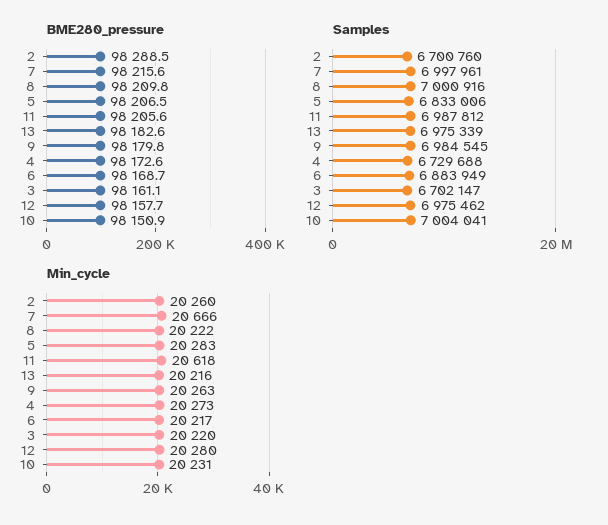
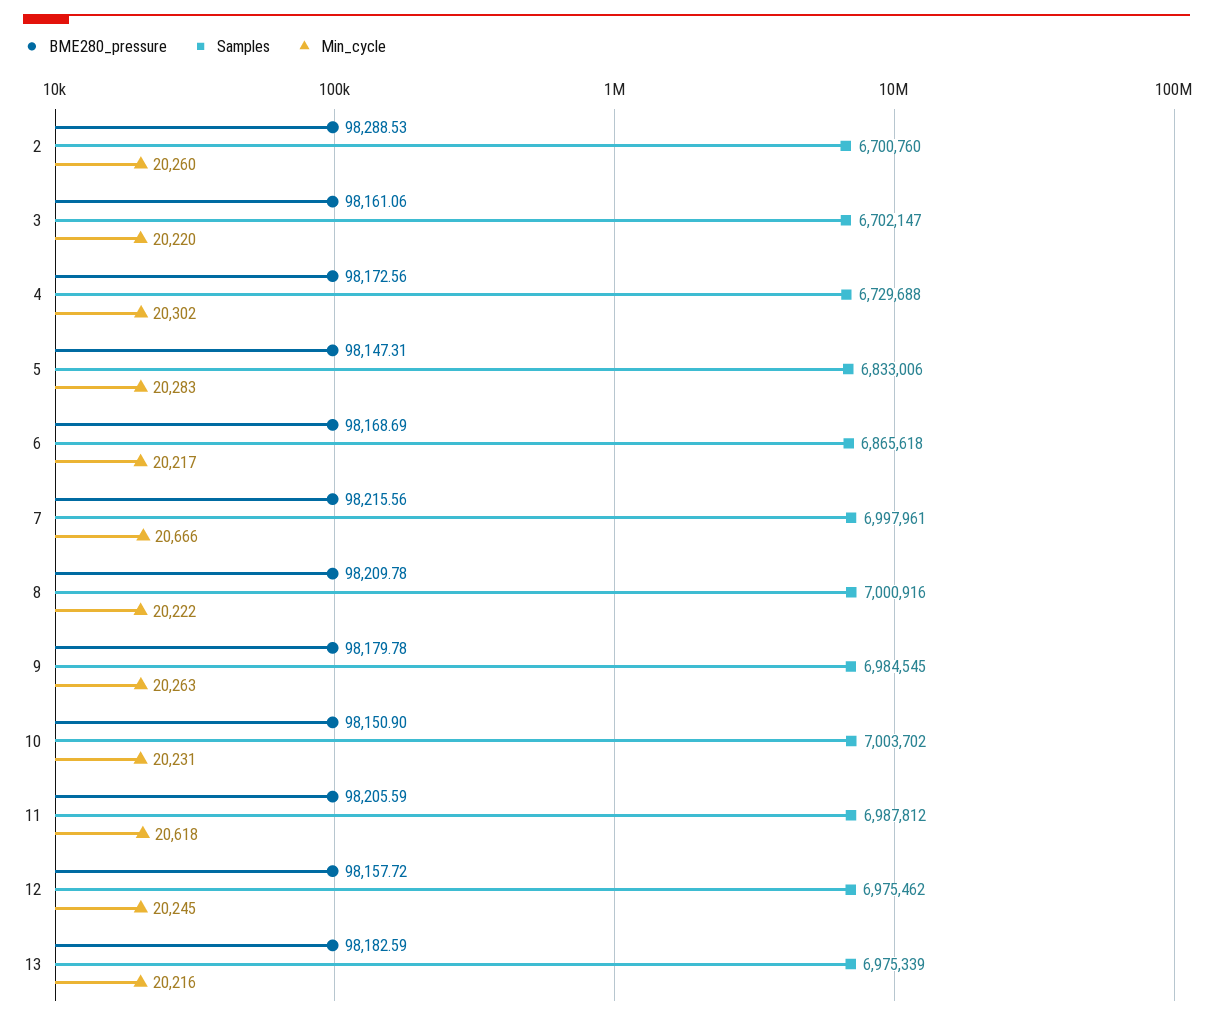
  {
    "BME280_pressure": {
      "2": 98288.53,
      "7": 98215.56,
      "8": 98209.78,
-     "5": 98206.5,
+     "5": 98147.31,
      "11": 98205.59,
      "13": 98182.59,
      "9": 98179.78,
      "4": 98172.56,
      "6": 98168.69,
      "3": 98161.06,
      "12": 98157.72,
      "10": 98150.9
    },
    "Samples": {
      "2": 6700760,
      "7": 6997961,
      "8": 7000916,
      "5": 6833006,
      "11": 6987812,
      "13": 6975339,
      "9": 6984545,
      "4": 6729688,
-     "6": 6883949,
+     "6": 6865618,
      "3": 6702147,
      "12": 6975462,
-     "10": 7004041
+     "10": 7003702
    },
    "Min_cycle": {
      "2": 20260,
      "7": 20666,
      "8": 20222,
      "5": 20283,
      "11": 20618,
      "13": 20216,
      "9": 20263,
-     "4": 20273,
+     "4": 20302,
      "6": 20217,
      "3": 20220,
-     "12": 20280,
+     "12": 20245,
      "10": 20231
    }
  }

